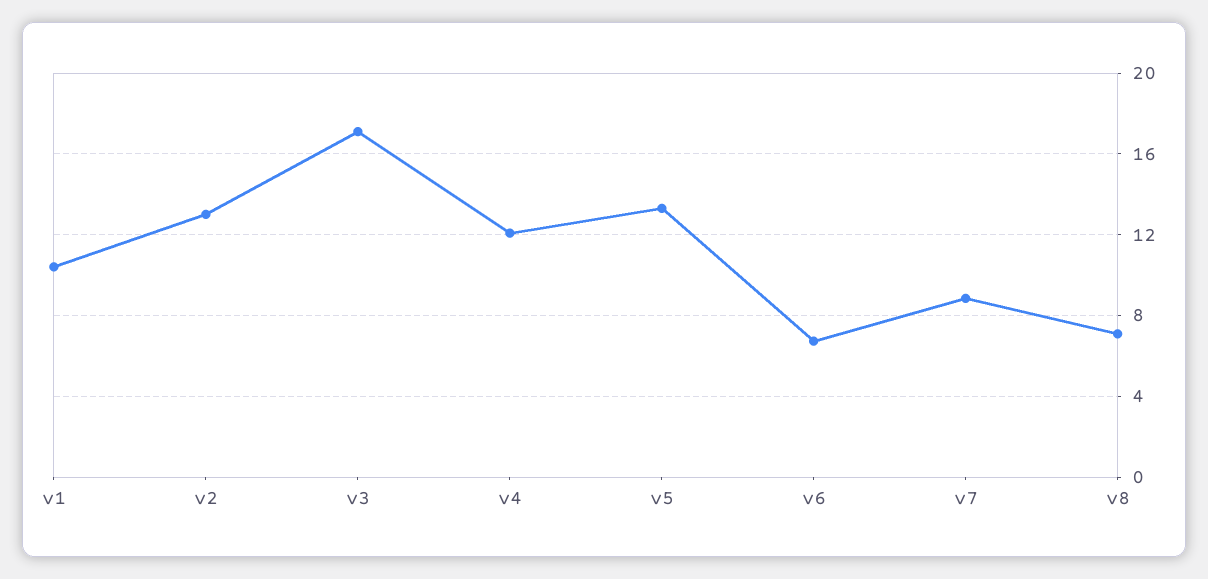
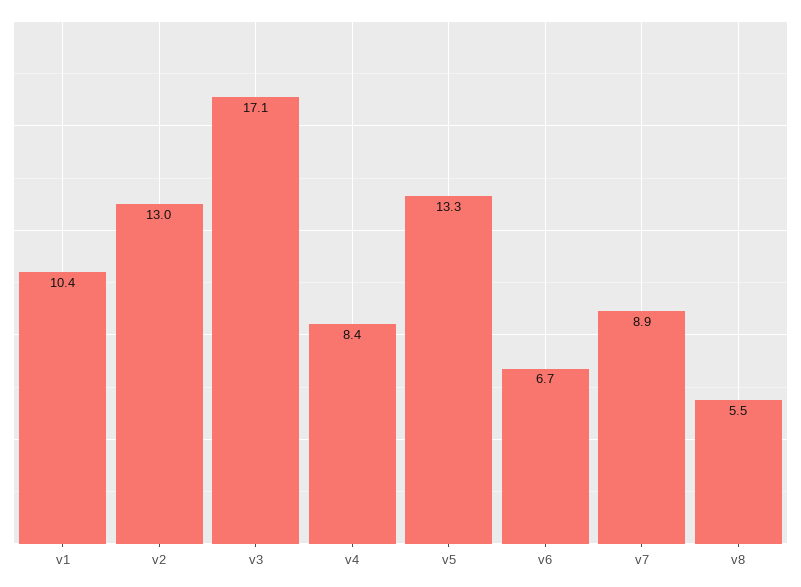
  {
    "v1": 10.4,
    "v2": 13,
    "v3": 17.1,
-   "v4": 12,
+   "v4": 8.4,
    "v5": 13.3,
    "v6": 6.7,
    "v7": 8.9,
-   "v8": 7
+   "v8": 5.5
  }

